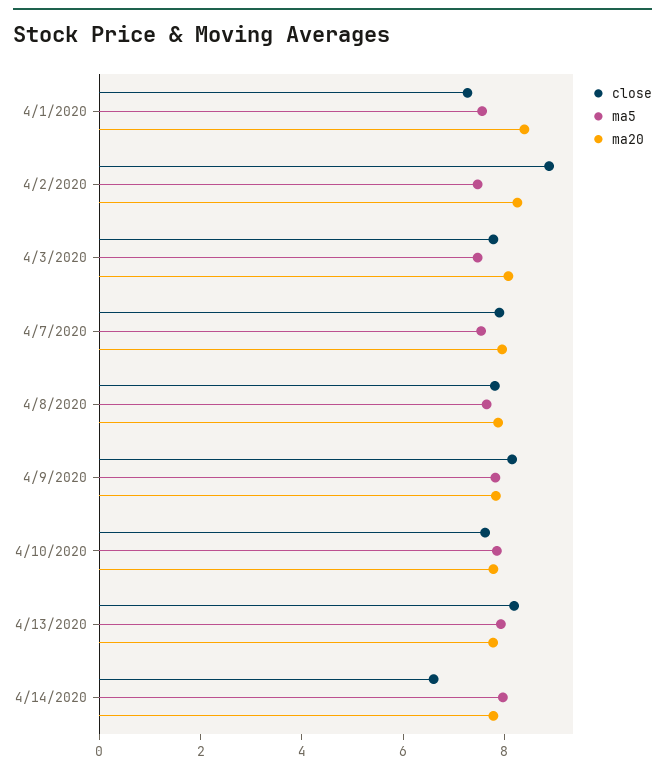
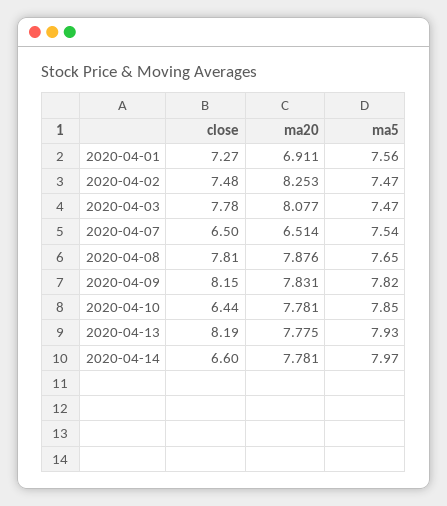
  {
    "close": {
      "4/1/2020": 7.27,
-     "4/2/2020": 9,
+     "4/2/2020": 7.48,
      "4/3/2020": 7.78,
-     "4/7/2020": 8,
+     "4/7/2020": 6.5,
      "4/8/2020": 7.81,
      "4/9/2020": 8.15,
-     "4/10/2020": 7.5,
+     "4/10/2020": 6.44,
      "4/13/2020": 8.19,
      "4/14/2020": 6.6
    },
    "ma5": {
      "4/1/2020": 7.56,
      "4/2/2020": 7.47,
      "4/3/2020": 7.47,
      "4/7/2020": 7.54,
      "4/8/2020": 7.65,
      "4/9/2020": 7.82,
      "4/10/2020": 7.85,
      "4/13/2020": 7.93,
      "4/14/2020": 7.97
    },
    "ma20": {
-     "4/1/2020": 8.5,
+     "4/1/2020": 6.911,
      "4/2/2020": 8.253,
      "4/3/2020": 8.077,
-     "4/7/2020": 8,
+     "4/7/2020": 6.514,
      "4/8/2020": 7.876,
      "4/9/2020": 7.831,
      "4/10/2020": 7.781,
      "4/13/2020": 7.775,
      "4/14/2020": 7.781
    }
  }

